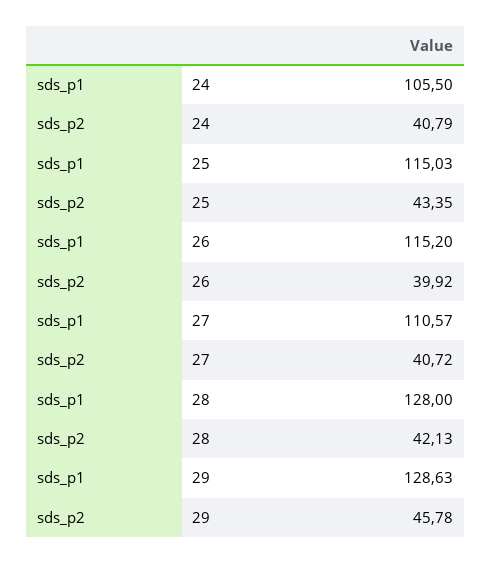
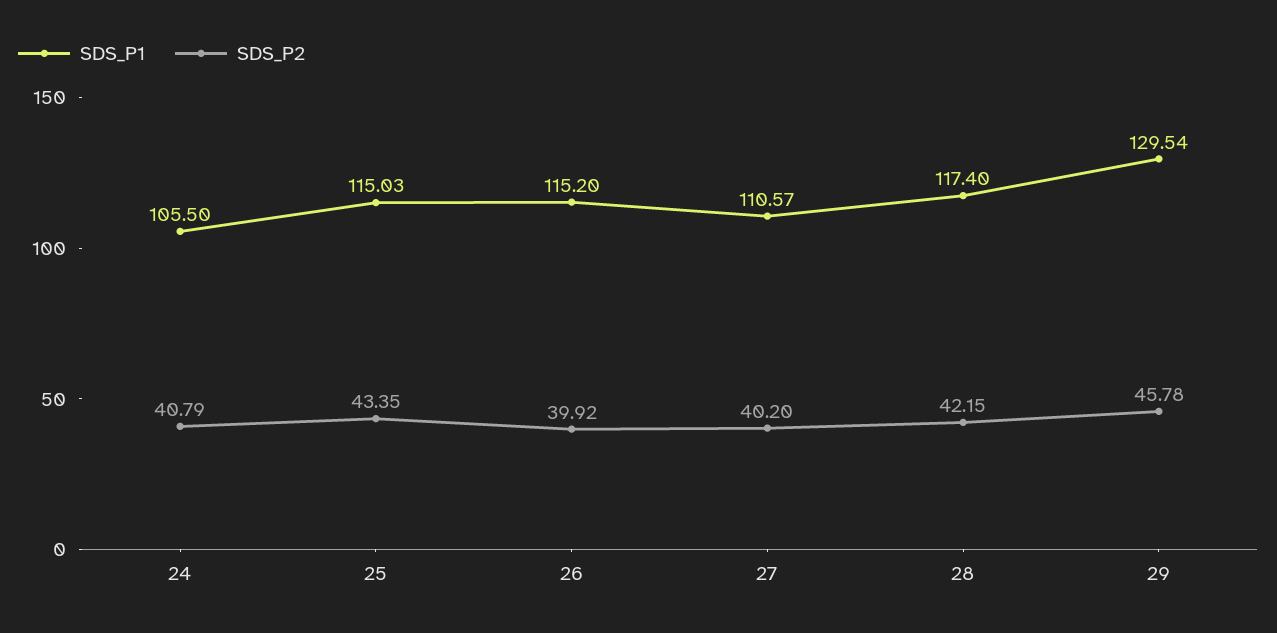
  {
    "sds_p1": {
      "24": 105.5,
      "25": 115.03,
      "26": 115.2,
      "27": 110.57,
-     "28": 128,
+     "28": 117.4,
-     "29": 128.63
+     "29": 129.54
    },
    "sds_p2": {
      "24": 40.79,
      "25": 43.35,
      "26": 39.92,
-     "27": 40.72,
+     "27": 40.2,
-     "28": 42.13,
+     "28": 42.15,
      "29": 45.78
    }
  }

